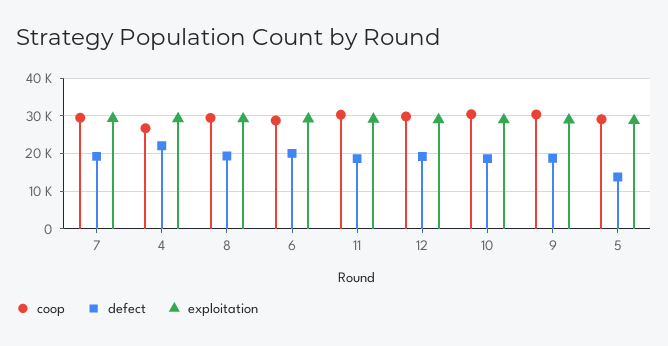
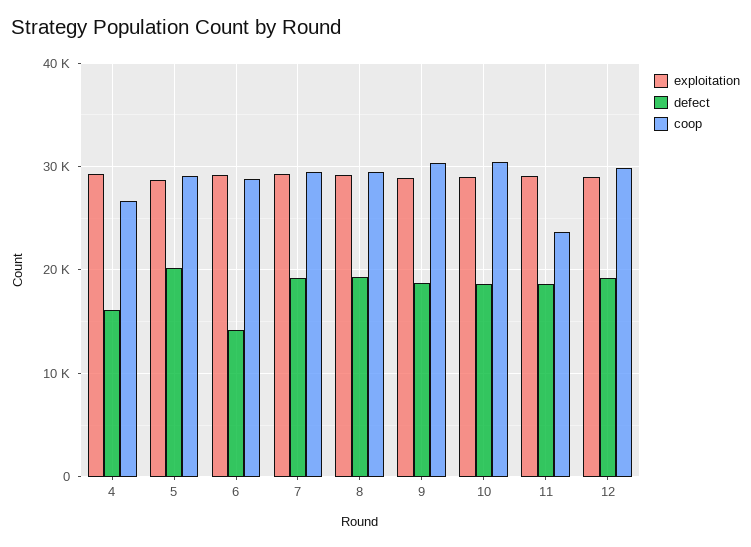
  {
    "coop": {
      "7": 29000,
      "4": 27000,
      "8": 29000,
      "6": 29000,
-     "11": 30000,
+     "11": 24000,
      "12": 30000,
      "10": 30000,
      "9": 30000,
      "5": 29000
    },
    "defect": {
      "7": 19000,
-     "4": 22000,
+     "4": 16000,
      "8": 19000,
-     "6": 20000,
+     "6": 14000,
      "11": 19000,
      "12": 19000,
      "10": 19000,
      "9": 19000,
-     "5": 14000
+     "5": 20000
    },
    "exploitation": {
      "7": 29000,
      "4": 29000,
      "8": 29000,
      "6": 29000,
      "11": 29000,
      "12": 29000,
      "10": 29000,
      "9": 29000,
      "5": 29000
    }
  }

